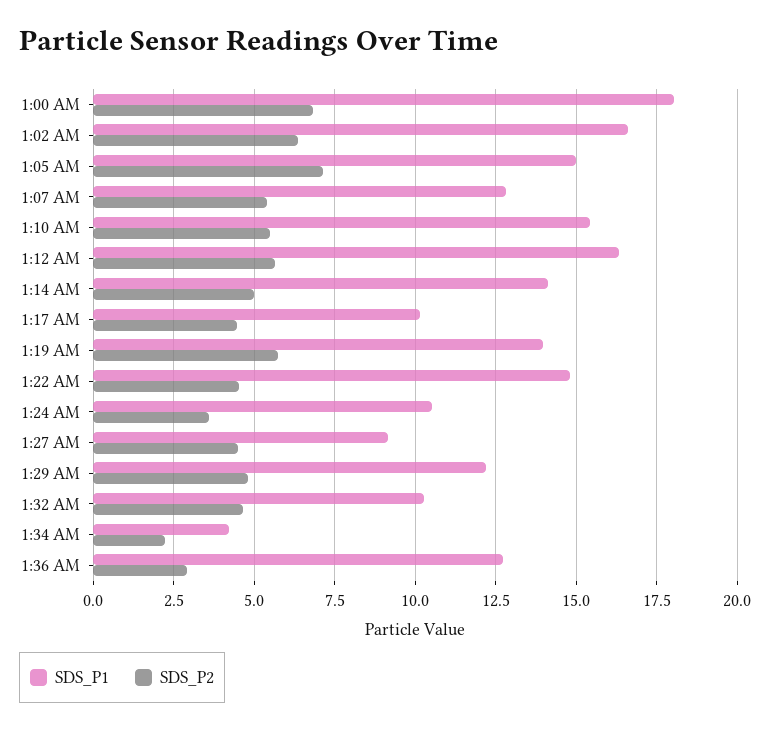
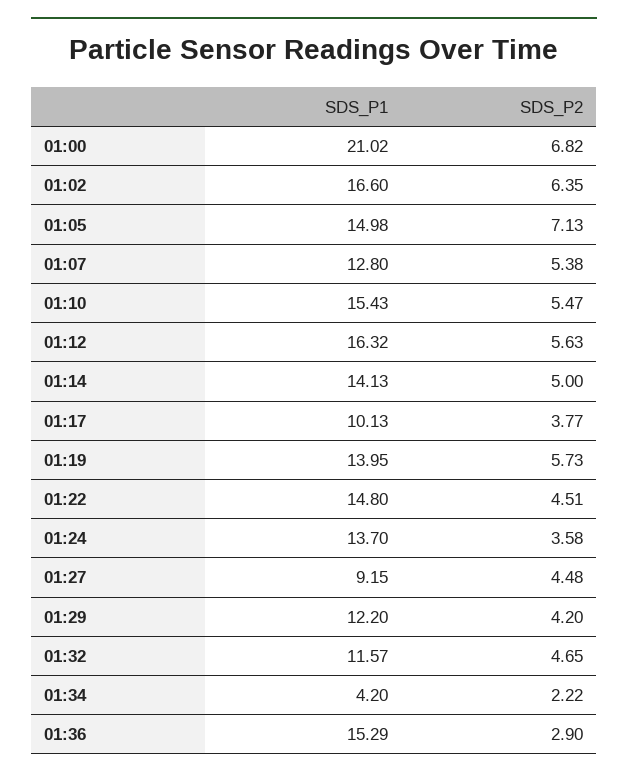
  {
    "SDS_P1": {
-     "1:00 AM": 18,
+     "1:00 AM": 21.02,
      "1:02 AM": 16.6,
      "1:05 AM": 14.98,
      "1:07 AM": 12.8,
      "1:10 AM": 15.43,
      "1:12 AM": 16.32,
      "1:14 AM": 14.13,
      "1:17 AM": 10.13,
      "1:19 AM": 13.95,
      "1:22 AM": 14.8,
-     "1:24 AM": 10.5,
+     "1:24 AM": 13.7,
      "1:27 AM": 9.15,
      "1:29 AM": 12.2,
-     "1:32 AM": 10.25,
+     "1:32 AM": 11.57,
      "1:34 AM": 4.2,
-     "1:36 AM": 12.75
+     "1:36 AM": 15.29
    },
    "SDS_P2": {
      "1:00 AM": 6.82,
      "1:02 AM": 6.35,
      "1:05 AM": 7.13,
      "1:07 AM": 5.38,
      "1:10 AM": 5.47,
      "1:12 AM": 5.63,
      "1:14 AM": 5,
-     "1:17 AM": 4.5,
+     "1:17 AM": 3.77,
      "1:19 AM": 5.73,
      "1:22 AM": 4.51,
      "1:24 AM": 3.58,
      "1:27 AM": 4.48,
-     "1:29 AM": 4.75,
+     "1:29 AM": 4.2,
      "1:32 AM": 4.65,
      "1:34 AM": 2.22,
      "1:36 AM": 2.9
    }
  }

